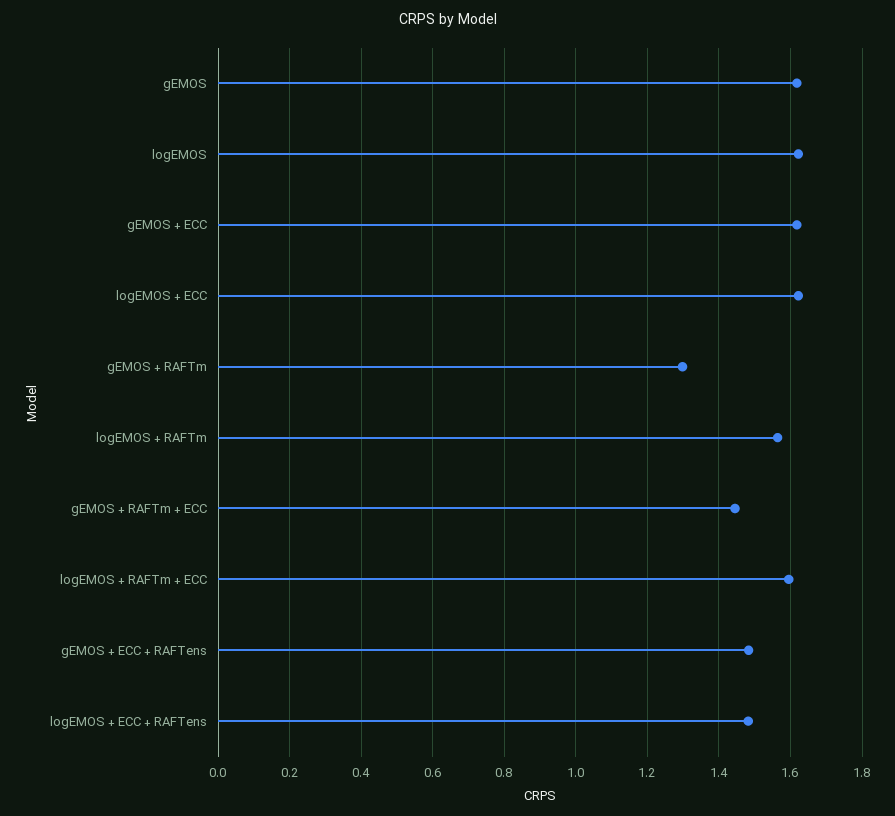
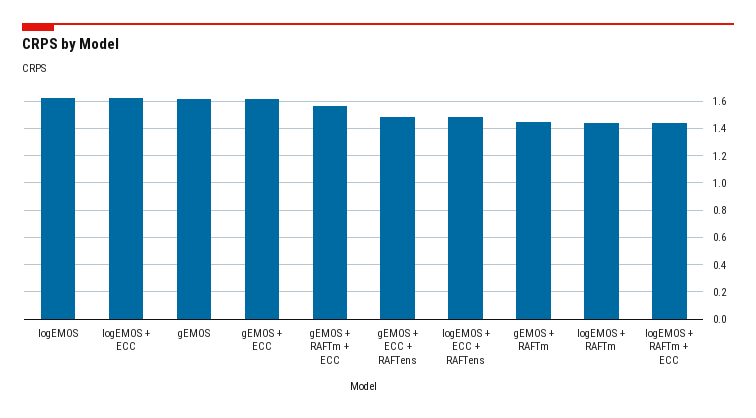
  {
    "gEMOS": 1.62,
    "logEMOS": 1.62,
    "gEMOS + ECC": 1.62,
    "logEMOS + ECC": 1.62,
-   "gEMOS + RAFTm": 1.3,
+   "gEMOS + RAFTm": 1.45,
-   "logEMOS + RAFTm": 1.56,
+   "logEMOS + RAFTm": 1.45,
-   "gEMOS + RAFTm + ECC": 1.44,
+   "gEMOS + RAFTm + ECC": 1.55,
-   "logEMOS + RAFTm + ECC": 1.6,
+   "logEMOS + RAFTm + ECC": 1.45,
    "gEMOS + ECC + RAFTens": 1.48,
    "logEMOS + ECC + RAFTens": 1.48
  }

